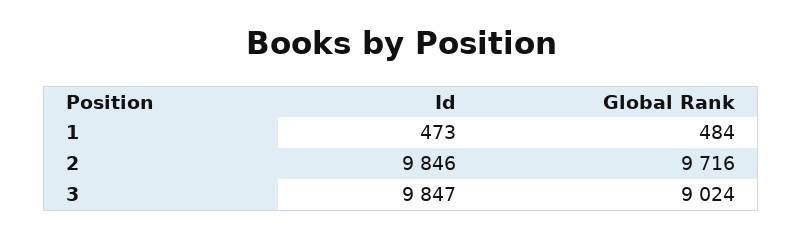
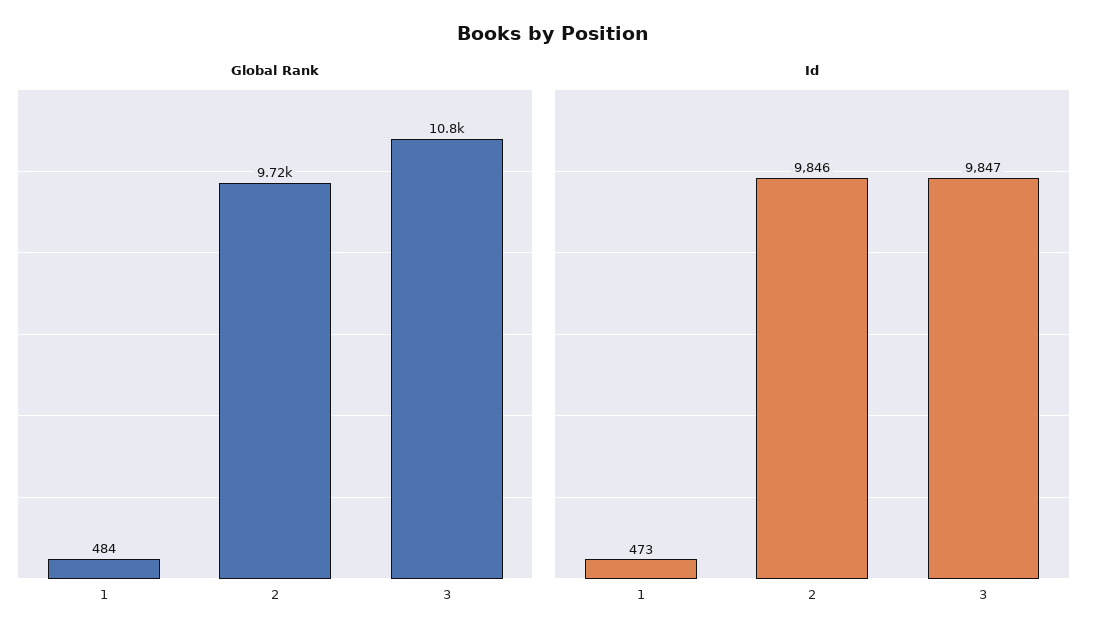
  {
    "Id": {
      "1": 473,
      "2": 9846,
      "3": 9847
    },
    "Global Rank": {
      "1": 484,
      "2": 9716,
-     "3": 9024
+     "3": 10800
    }
  }

